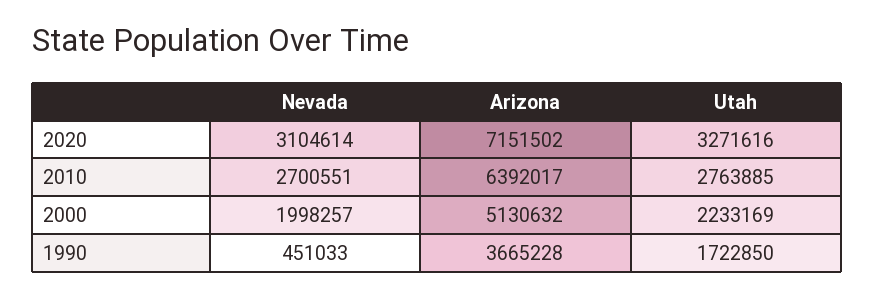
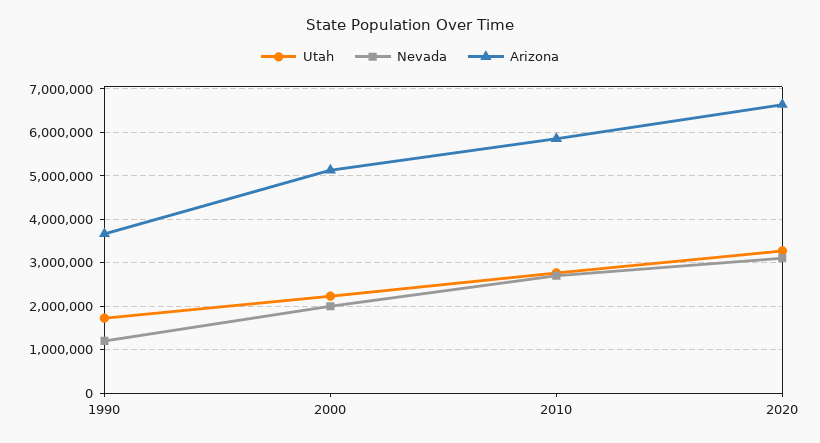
  {
    "Nevada": {
      "2020": 3104614,
      "2010": 2700551,
      "2000": 1998257,
-     "1990": 451033
+     "1990": 1200000
    },
    "Arizona": {
-     "2020": 7151502,
+     "2020": 6600000,
-     "2010": 6392017,
+     "2010": 5800000,
      "2000": 5130632,
      "1990": 3665228
    },
    "Utah": {
      "2020": 3271616,
      "2010": 2763885,
      "2000": 2233169,
      "1990": 1722850
    }
  }

